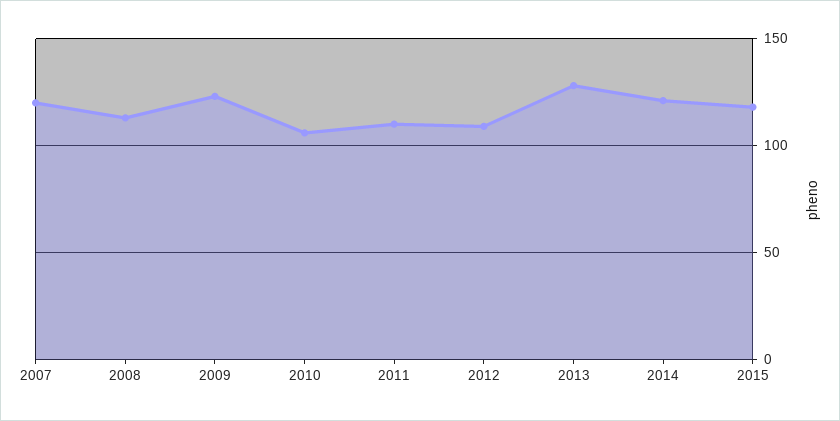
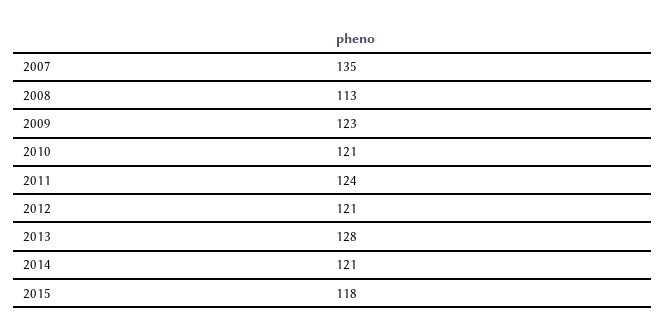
  {
-   "2007": 120,
+   "2007": 135,
    "2008": 113,
    "2009": 123,
-   "2010": 105,
+   "2010": 121,
-   "2011": 110,
+   "2011": 124,
-   "2012": 110,
+   "2012": 121,
    "2013": 128,
    "2014": 121,
    "2015": 118
  }

